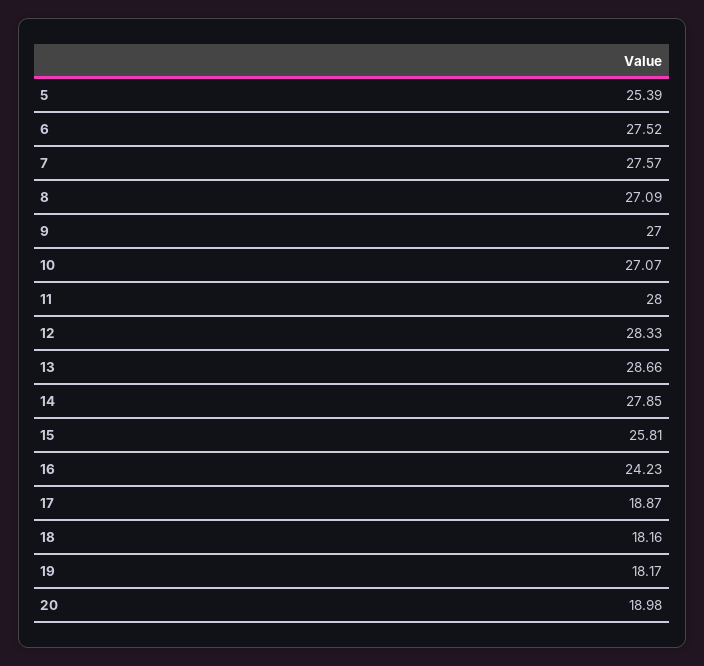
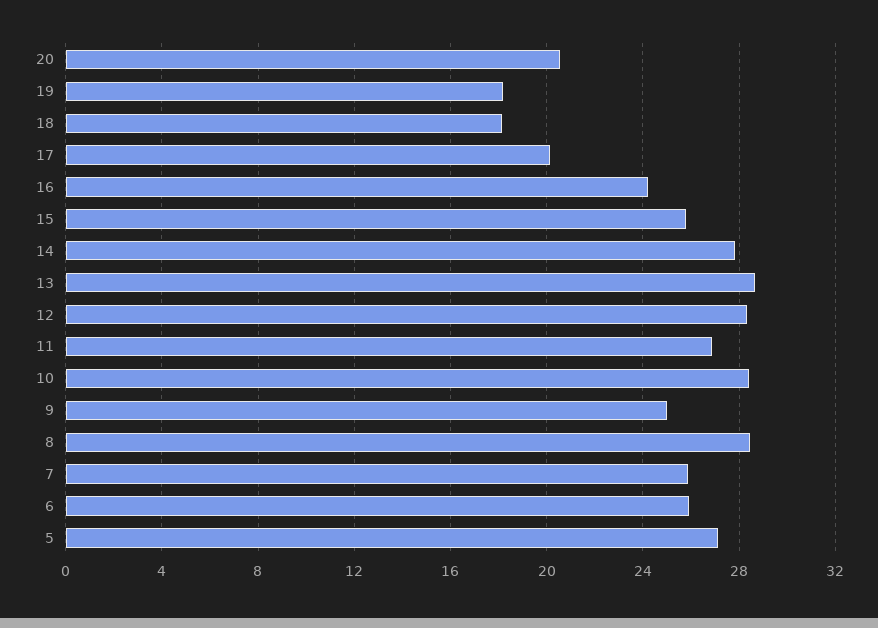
  {
-   "5": 25.39,
+   "5": 27,
-   "6": 27.52,
+   "6": 26,
-   "7": 27.57,
+   "7": 26,
-   "8": 27.09,
+   "8": 28.5,
-   "9": 27,
+   "9": 25,
-   "10": 27.07,
+   "10": 28.5,
-   "11": 28,
+   "11": 27,
    "12": 28.33,
    "13": 28.66,
    "14": 27.85,
    "15": 25.81,
    "16": 24.23,
-   "17": 18.87,
+   "17": 20,
    "18": 18.16,
    "19": 18.17,
-   "20": 18.98
+   "20": 20.5
  }

